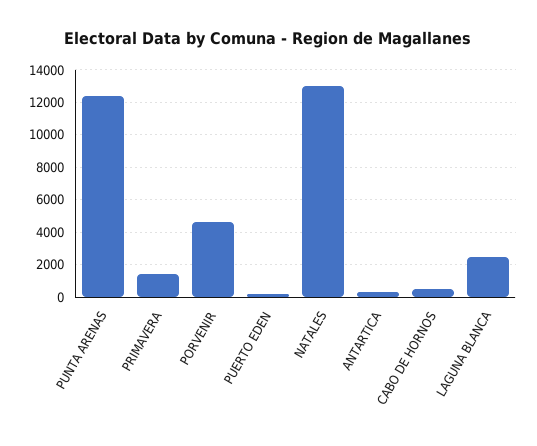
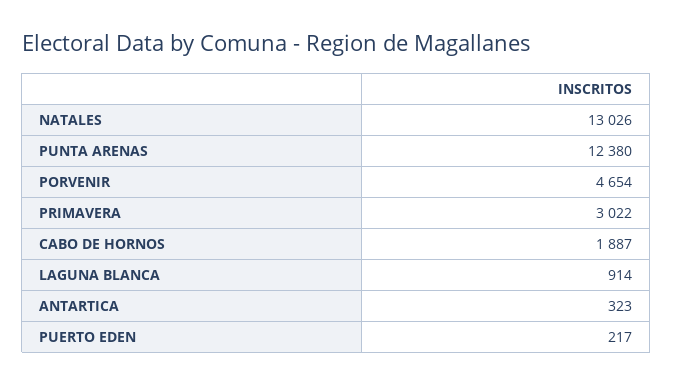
  {
    "PUNTA ARENAS": 12380,
-   "PRIMAVERA": 1500,
+   "PRIMAVERA": 3022,
    "PORVENIR": 4654,
    "PUERTO EDEN": 217,
    "NATALES": 13026,
    "ANTARTICA": 323,
-   "CABO DE HORNOS": 500,
+   "CABO DE HORNOS": 1887,
-   "LAGUNA BLANCA": 2500
+   "LAGUNA BLANCA": 914
  }

